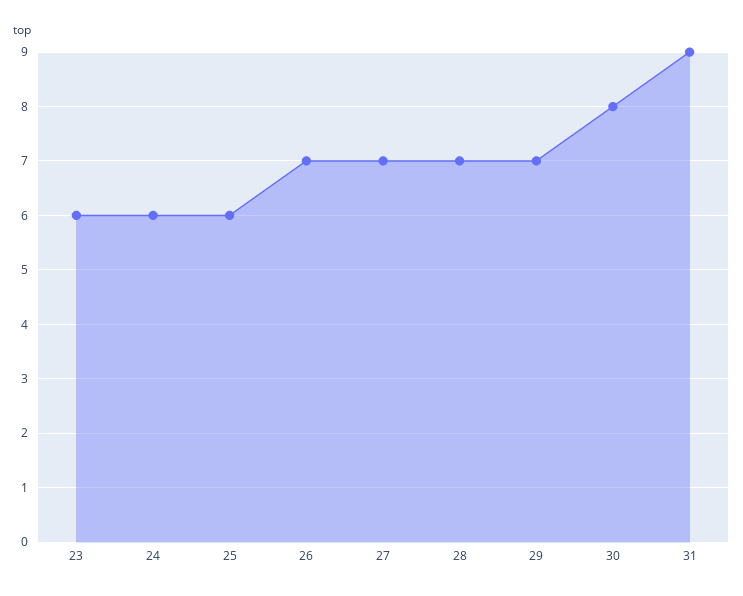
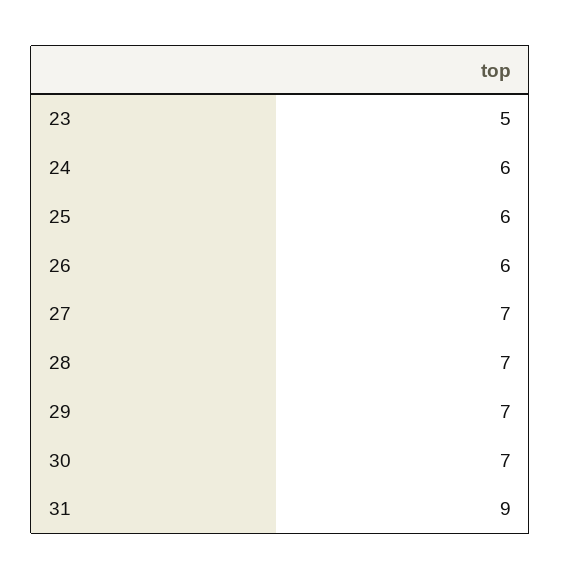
  {
-   "23": 6,
+   "23": 5,
    "24": 6,
    "25": 6,
-   "26": 7,
+   "26": 6,
    "27": 7,
    "28": 7,
    "29": 7,
-   "30": 8,
+   "30": 7,
    "31": 9
  }

